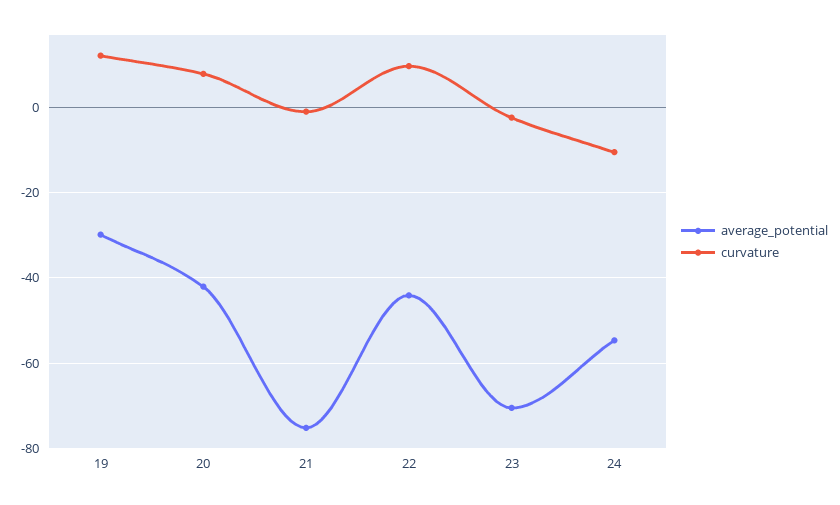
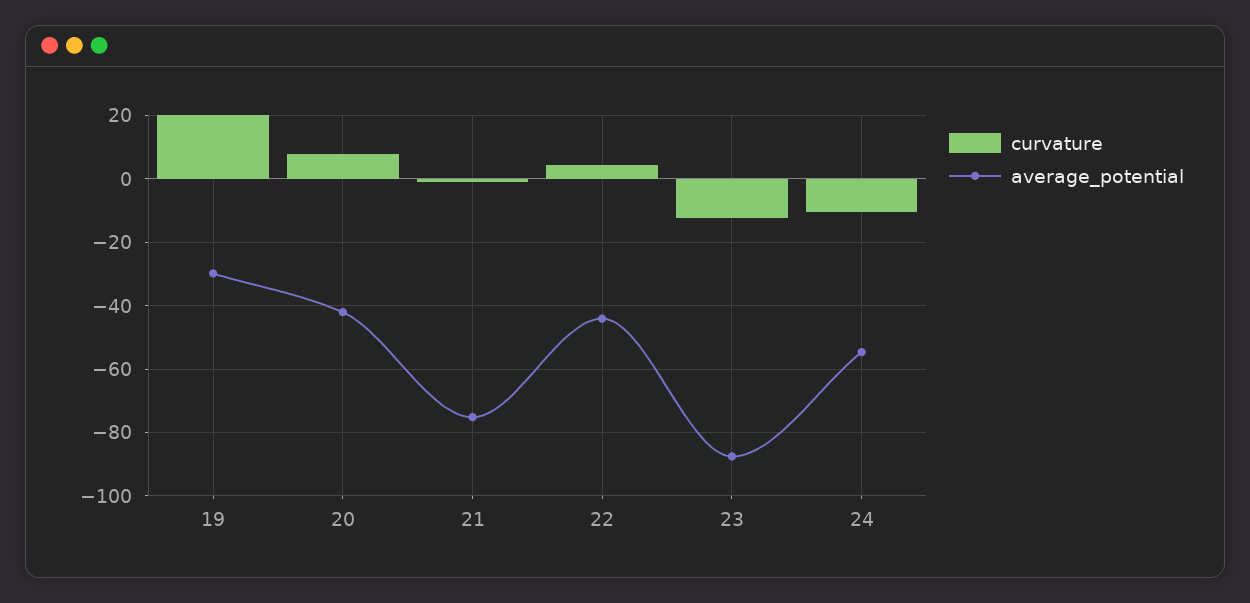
  {
    "average_potential": {
      "19": -30,
      "20": -42,
      "21": -76,
      "22": -44,
-     "23": -70,
+     "23": -88,
      "24": -54
    },
    "curvature": {
-     "19": 12,
+     "19": 20,
      "20": 8,
      "21": -2,
-     "22": 10,
+     "22": 4,
-     "23": -2,
+     "23": -12,
      "24": -10
    }
  }

